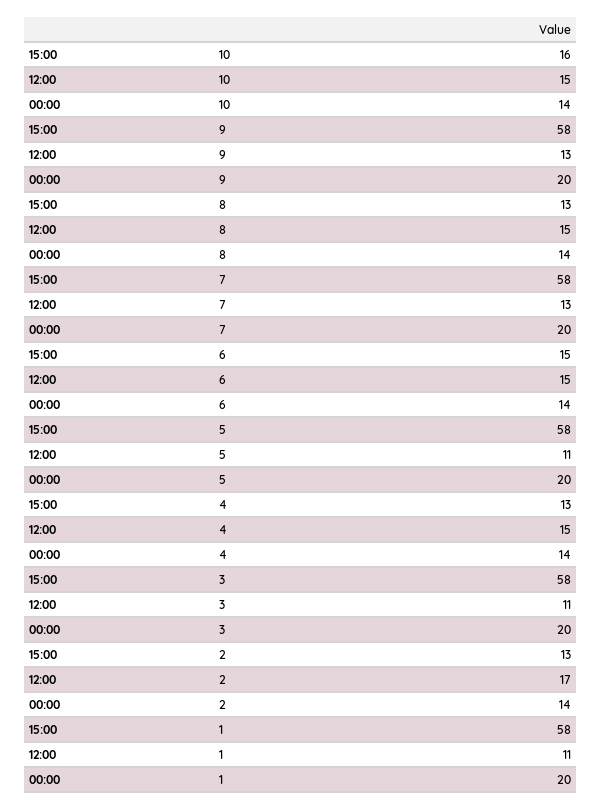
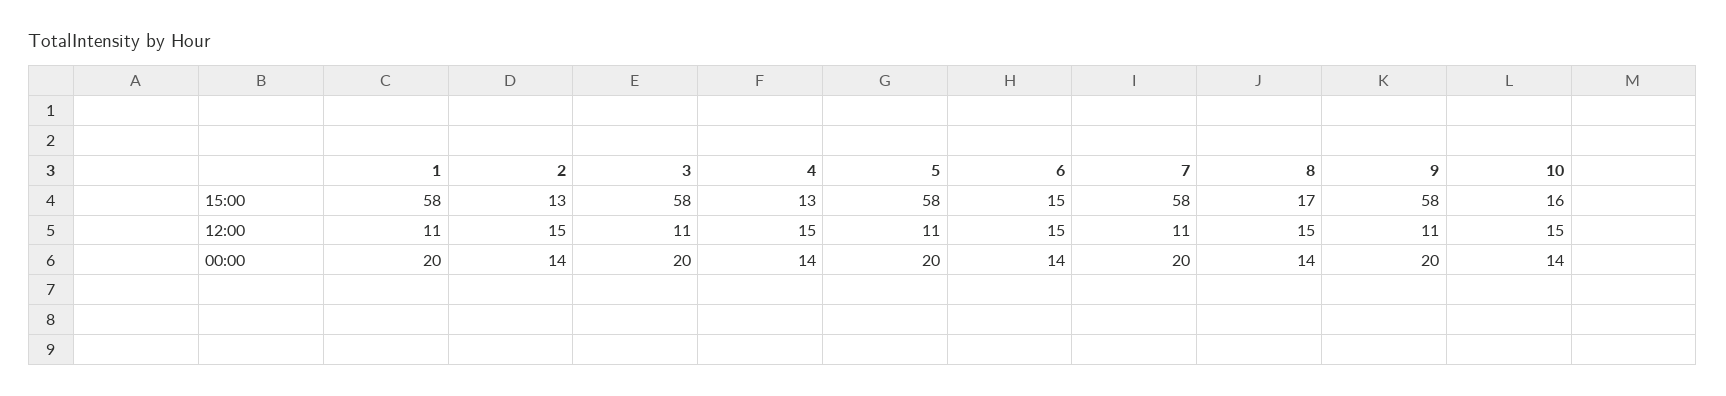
  {
    "15:00": {
      "10": 16,
      "9": 58,
-     "8": 13,
+     "8": 17,
      "7": 58,
      "6": 15,
      "5": 58,
      "4": 13,
      "3": 58,
      "2": 13,
      "1": 58
    },
    "12:00": {
      "10": 15,
-     "9": 13,
+     "9": 11,
      "8": 15,
-     "7": 13,
+     "7": 11,
      "6": 15,
      "5": 11,
      "4": 15,
      "3": 11,
-     "2": 17,
+     "2": 15,
      "1": 11
    },
    "00:00": {
      "10": 14,
      "9": 20,
      "8": 14,
      "7": 20,
      "6": 14,
      "5": 20,
      "4": 14,
      "3": 20,
      "2": 14,
      "1": 20
    }
  }

